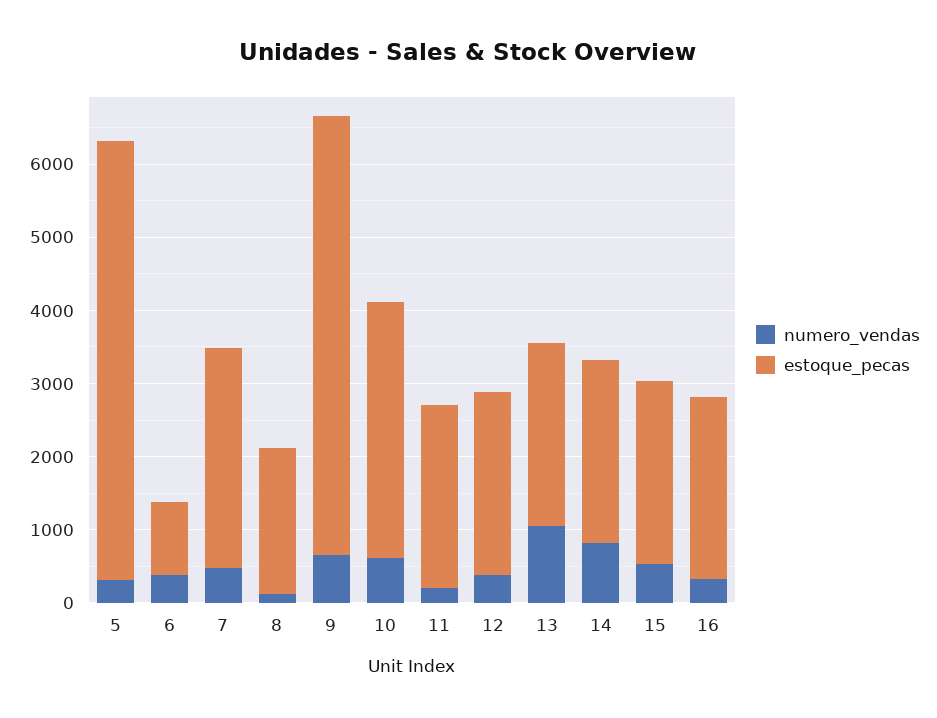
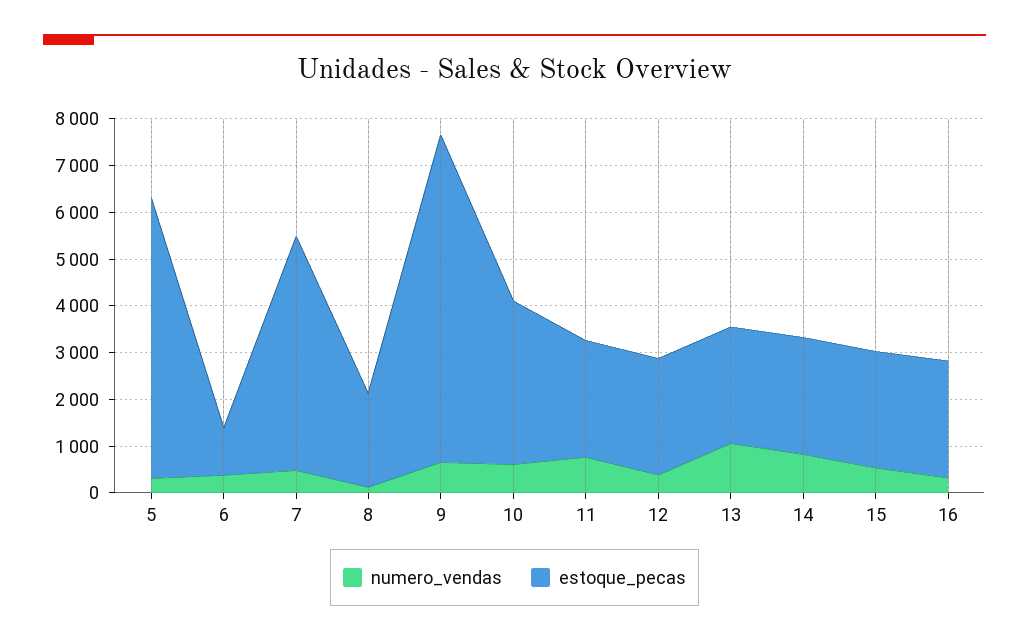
  {
    "numero_vendas": {
      "5": 400,
      "6": 400,
      "7": 400,
      "8": 200,
      "9": 600,
      "10": 600,
-     "11": 200,
+     "11": 800,
      "12": 400,
      "13": 1000,
      "14": 800,
      "15": 600,
      "16": 400
    },
    "estoque_pecas": {
      "5": 6000,
      "6": 1000,
-     "7": 3000,
+     "7": 5000,
      "8": 2000,
-     "9": 6000,
+     "9": 7000,
      "10": 3600,
      "11": 2600,
      "12": 2600,
      "13": 2600,
      "14": 2600,
      "15": 2600,
      "16": 2600
    }
  }

